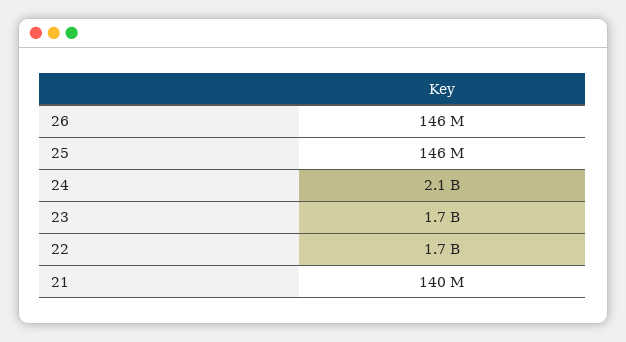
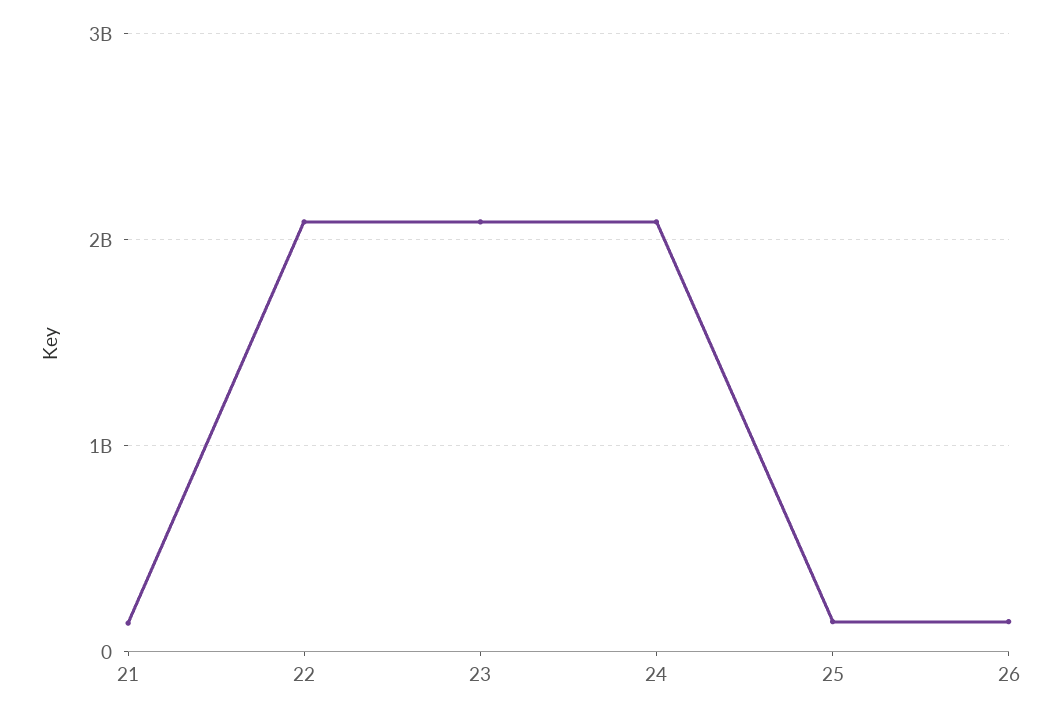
  {
    "26": 146000000,
    "25": 146000000,
    "24": 2100000000,
-   "23": 1700000000,
+   "23": 2100000000,
-   "22": 1700000000,
+   "22": 2100000000,
    "21": 140000000
  }

